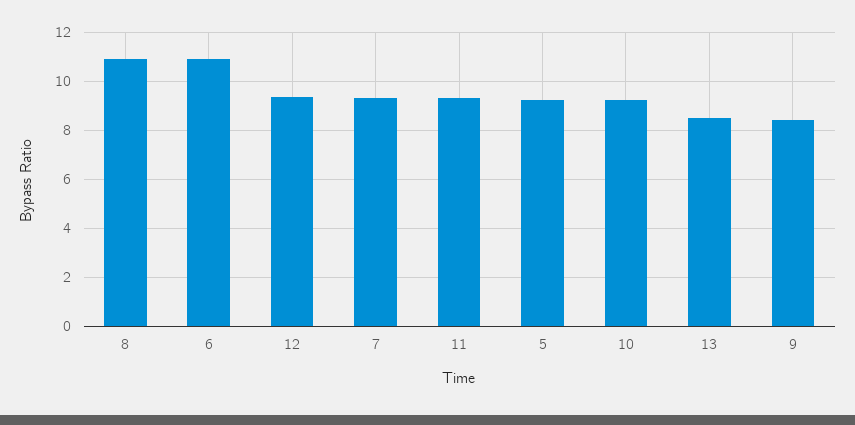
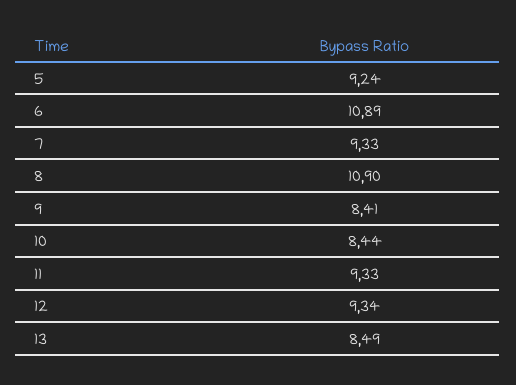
  {
    "8": 10.9,
    "6": 10.89,
    "12": 9.34,
    "7": 9.33,
    "11": 9.33,
    "5": 9.24,
-   "10": 9.25,
+   "10": 8.44,
    "13": 8.49,
    "9": 8.41
  }

